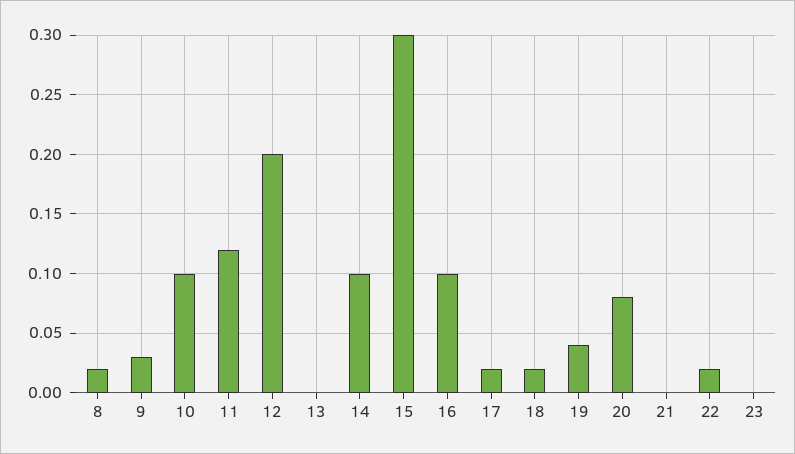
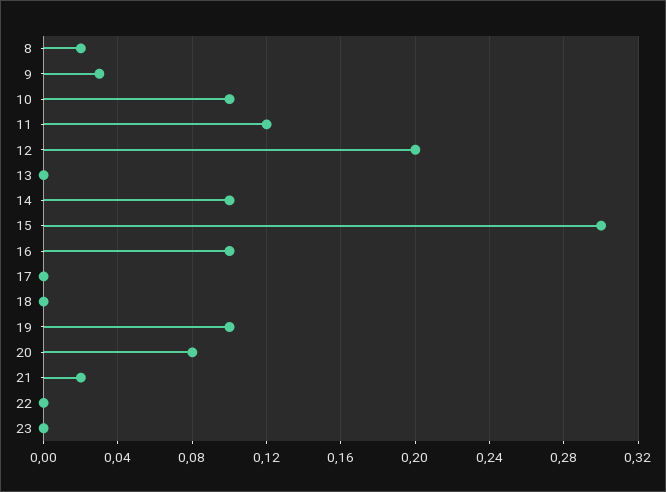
  {
    "8": 0.02,
    "9": 0.03,
    "10": 0.1,
    "11": 0.12,
    "12": 0.2,
    "13": 0,
    "14": 0.1,
    "15": 0.3,
    "16": 0.1,
-   "17": 0.02,
+   "17": 0,
-   "18": 0.02,
+   "18": 0,
-   "19": 0.04,
+   "19": 0.1,
    "20": 0.08,
-   "21": 0,
+   "21": 0.02,
-   "22": 0.02,
+   "22": 0,
    "23": 0
  }

